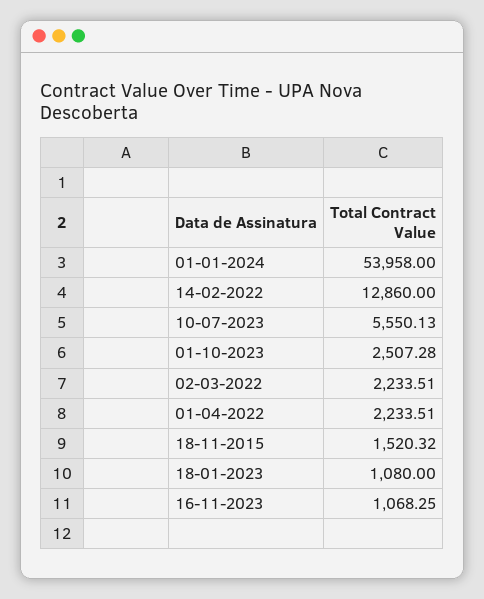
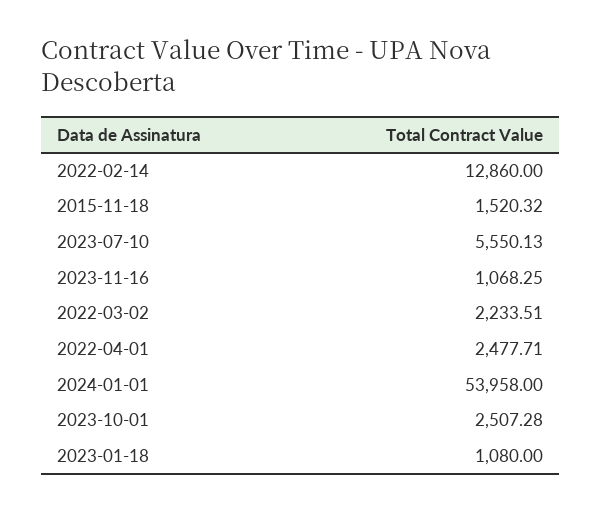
  {
    "01-01-2024": 53958,
    "14-02-2022": 12860,
    "10-07-2023": 5550.13,
    "01-10-2023": 2507.28,
    "02-03-2022": 2233.51,
-   "01-04-2022": 2233.51,
+   "01-04-2022": 2477.71,
    "18-11-2015": 1520.32,
    "18-01-2023": 1080,
    "16-11-2023": 1068.25
  }

